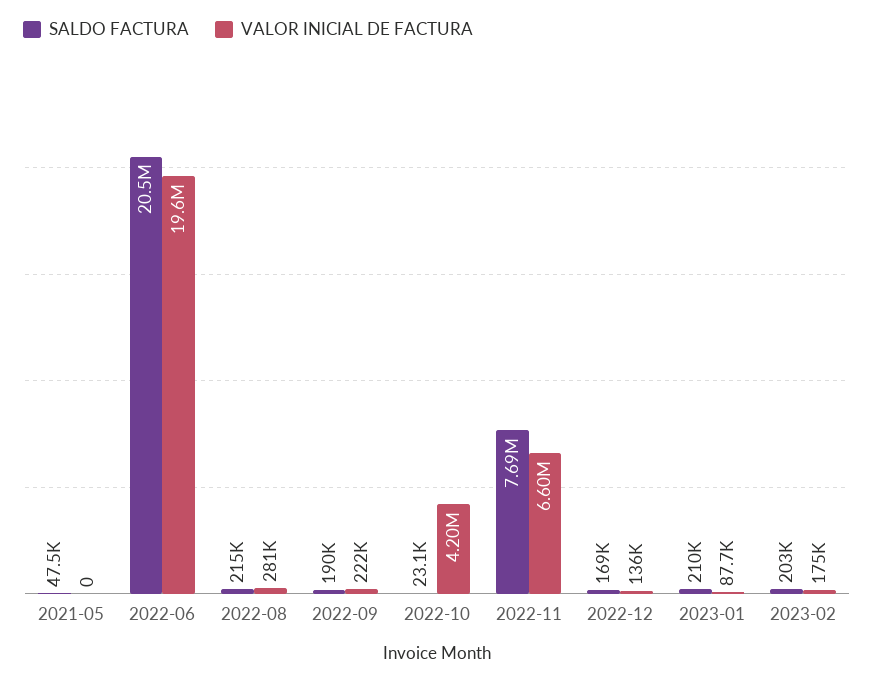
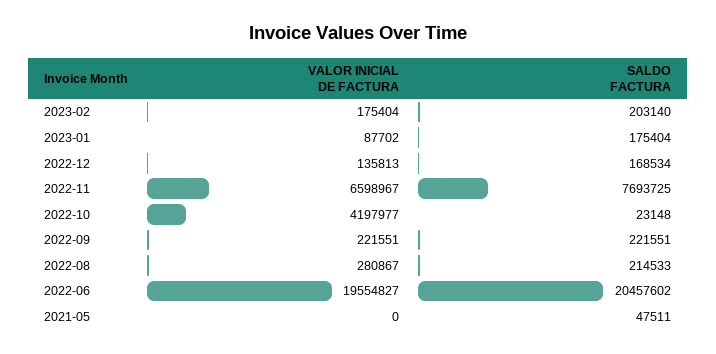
  {
    "SALDO FACTURA": {
      "2021-05": 47511,
      "2022-06": 20457602,
      "2022-08": 214533,
-     "2022-09": 190000,
+     "2022-09": 221551,
      "2022-10": 23148,
      "2022-11": 7693725,
      "2022-12": 168534,
-     "2023-01": 210000,
+     "2023-01": 175404,
      "2023-02": 203140
    },
    "VALOR INICIAL DE FACTURA": {
      "2021-05": 0,
      "2022-06": 19554827,
      "2022-08": 280867,
      "2022-09": 221551,
      "2022-10": 4197977,
      "2022-11": 6598967,
      "2022-12": 135813,
      "2023-01": 87702,
      "2023-02": 175404
    }
  }

